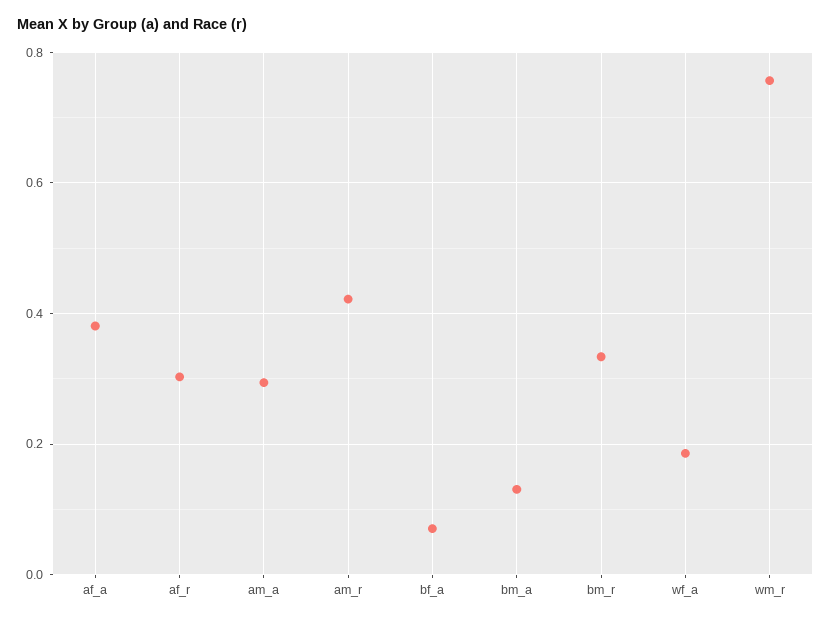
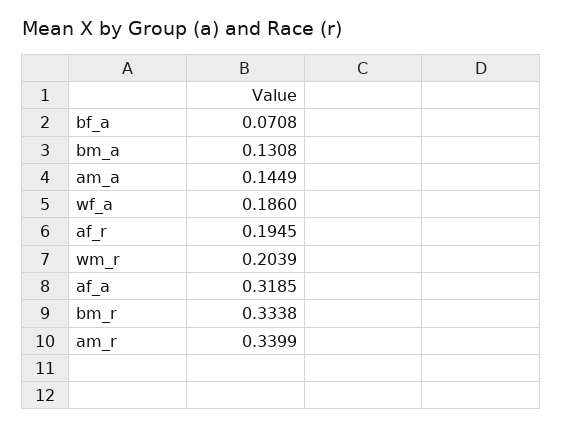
  {
-   "af_a": 0.38,
+   "af_a": 0.3185,
-   "af_r": 0.3,
+   "af_r": 0.1945,
-   "am_a": 0.3,
+   "am_a": 0.1449,
-   "am_r": 0.42,
+   "am_r": 0.3399,
    "bf_a": 0.0708,
    "bm_a": 0.1308,
    "bm_r": 0.3338,
    "wf_a": 0.186,
-   "wm_r": 0.76
+   "wm_r": 0.2039
  }

